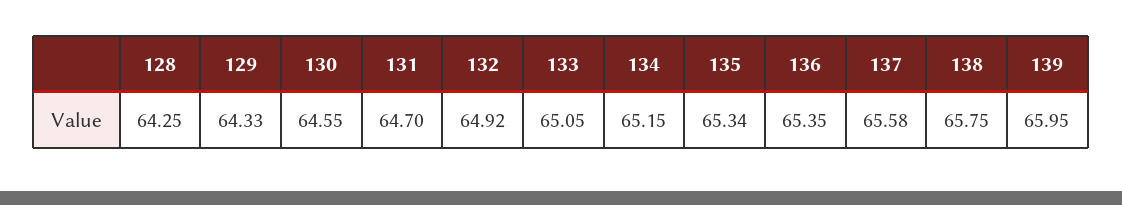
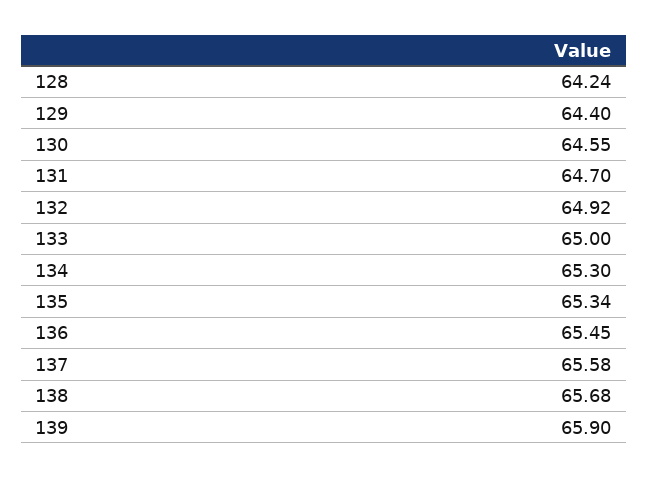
  {
-   "128": 64.25,
+   "128": 64.24,
-   "129": 64.33,
+   "129": 64.4,
    "130": 64.55,
    "131": 64.7,
    "132": 64.92,
-   "133": 65.05,
+   "133": 65,
-   "134": 65.15,
+   "134": 65.3,
    "135": 65.34,
-   "136": 65.35,
+   "136": 65.45,
    "137": 65.58,
-   "138": 65.75,
+   "138": 65.68,
-   "139": 65.95
+   "139": 65.9
  }

